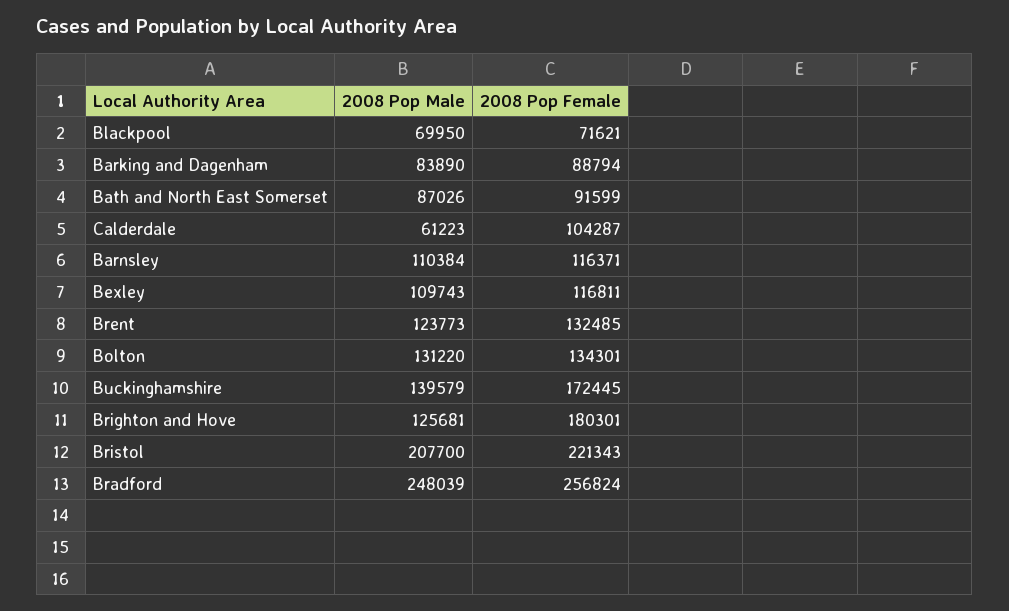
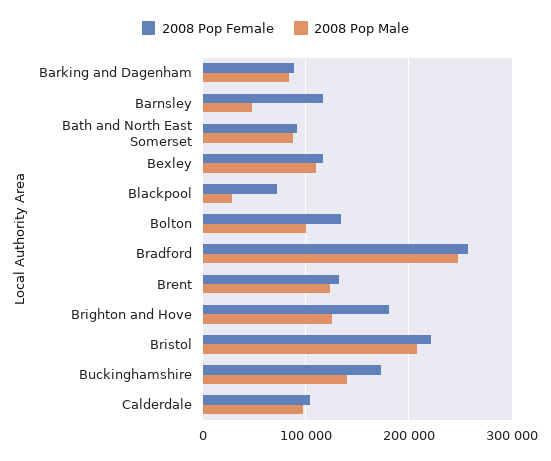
  {
    "2008 Pop Male": {
-     "Blackpool": 69950,
+     "Blackpool": 30000,
      "Barking and Dagenham": 83890,
      "Bath and North East Somerset": 87026,
-     "Calderdale": 61223,
+     "Calderdale": 100000,
-     "Barnsley": 110384,
+     "Barnsley": 50000,
      "Bexley": 109743,
      "Brent": 123773,
-     "Bolton": 131220,
+     "Bolton": 100000,
      "Buckinghamshire": 139579,
      "Brighton and Hove": 125681,
      "Bristol": 207700,
      "Bradford": 248039
    },
    "2008 Pop Female": {
      "Blackpool": 71621,
      "Barking and Dagenham": 88794,
      "Bath and North East Somerset": 91599,
      "Calderdale": 104287,
      "Barnsley": 116371,
      "Bexley": 116811,
      "Brent": 132485,
      "Bolton": 134301,
      "Buckinghamshire": 172445,
      "Brighton and Hove": 180301,
      "Bristol": 221343,
      "Bradford": 256824
    }
  }

